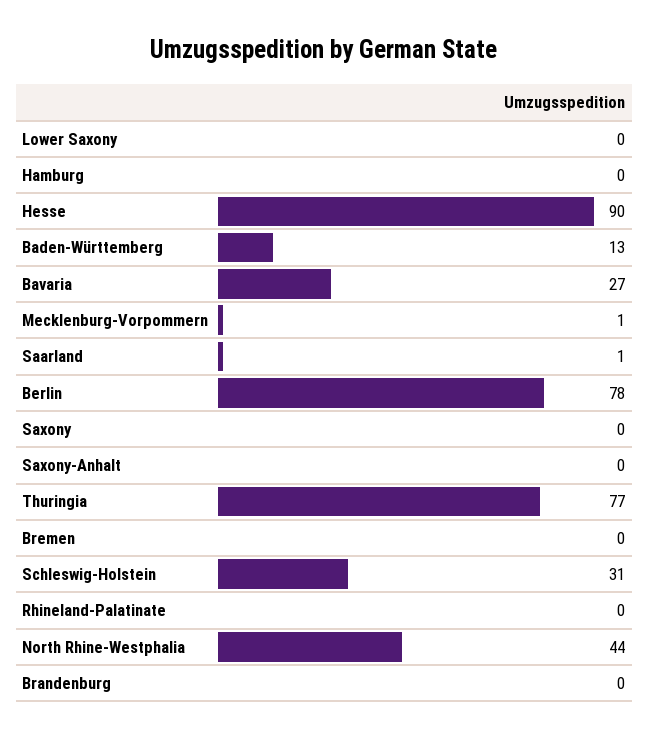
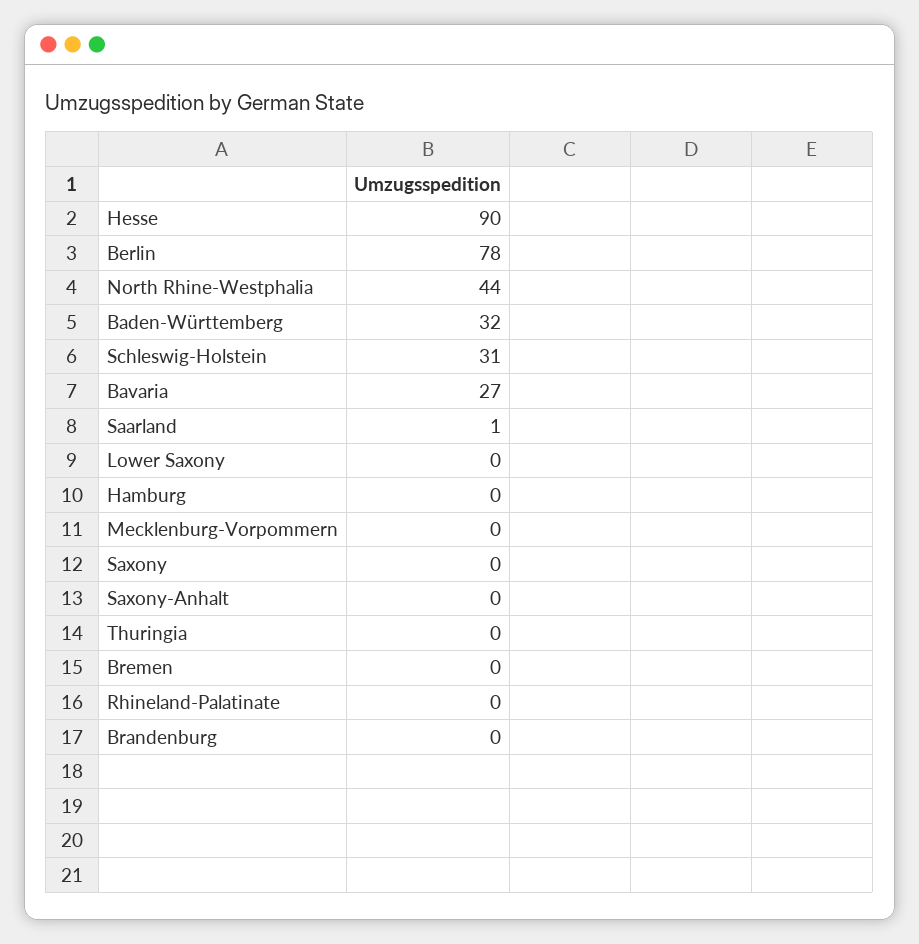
  {
    "Lower Saxony": 0,
    "Hamburg": 0,
    "Hesse": 90,
-   "Baden-Württemberg": 13,
+   "Baden-Württemberg": 32,
    "Bavaria": 27,
-   "Mecklenburg-Vorpommern": 1,
+   "Mecklenburg-Vorpommern": 0,
    "Saarland": 1,
    "Berlin": 78,
    "Saxony": 0,
    "Saxony-Anhalt": 0,
-   "Thuringia": 77,
+   "Thuringia": 0,
    "Bremen": 0,
    "Schleswig-Holstein": 31,
    "Rhineland-Palatinate": 0,
    "North Rhine-Westphalia": 44,
    "Brandenburg": 0
  }

